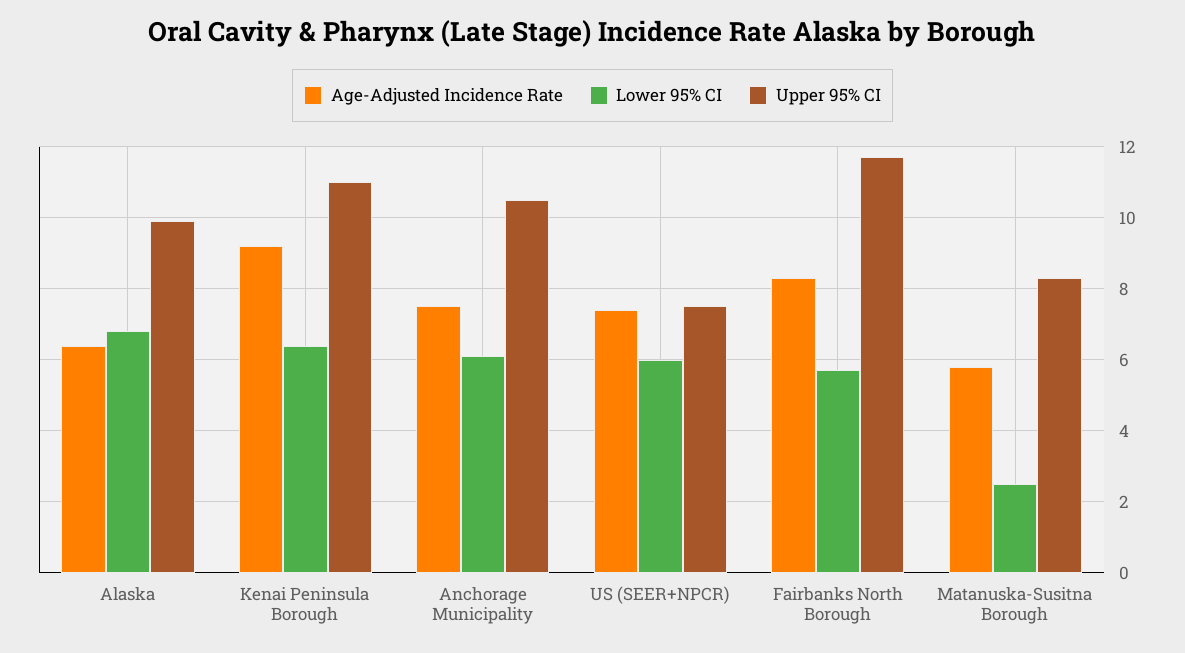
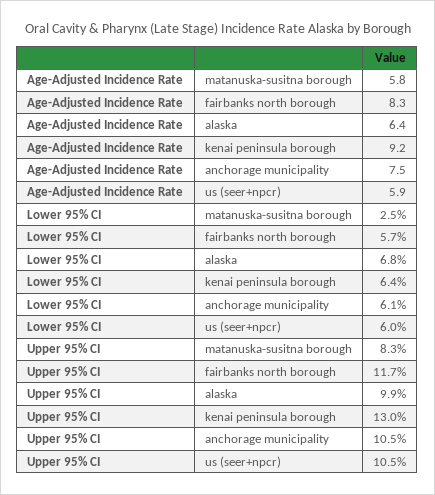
  {
    "Age-Adjusted Incidence Rate": {
      "Alaska": 6.4,
      "Kenai Peninsula Borough": 9.2,
      "Anchorage Municipality": 7.5,
-     "US (SEER+NPCR)": 7.5,
+     "US (SEER+NPCR)": 5.9,
      "Fairbanks North Borough": 8.3,
      "Matanuska-Susitna Borough": 5.8
    },
    "Lower 95% CI": {
      "Alaska": 6.8,
      "Kenai Peninsula Borough": 6.4,
      "Anchorage Municipality": 6.1,
      "US (SEER+NPCR)": 6,
      "Fairbanks North Borough": 5.7,
      "Matanuska-Susitna Borough": 2.5
    },
    "Upper 95% CI": {
      "Alaska": 9.9,
-     "Kenai Peninsula Borough": 11,
+     "Kenai Peninsula Borough": 13,
      "Anchorage Municipality": 10.5,
-     "US (SEER+NPCR)": 7.5,
+     "US (SEER+NPCR)": 10.5,
      "Fairbanks North Borough": 11.7,
      "Matanuska-Susitna Borough": 8.3
    }
  }

